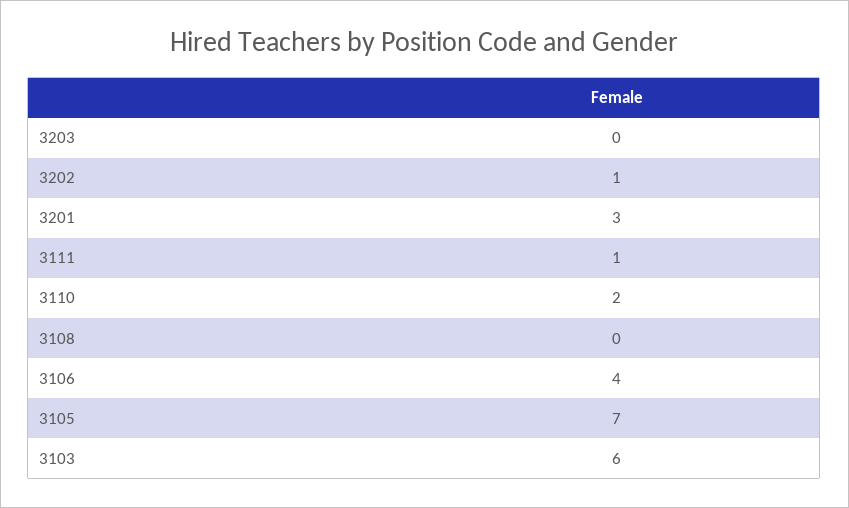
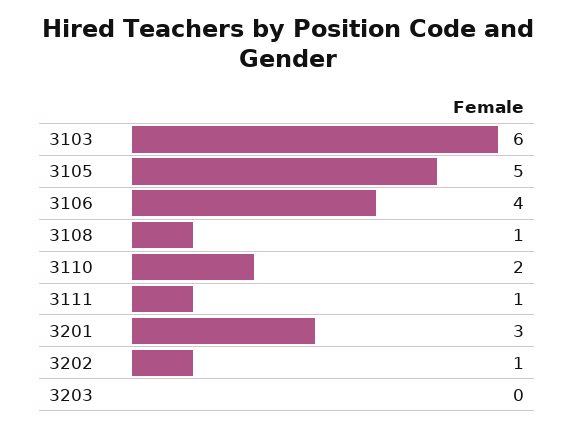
  {
    "3203": 0,
    "3202": 1,
    "3201": 3,
    "3111": 1,
    "3110": 2,
-   "3108": 0,
+   "3108": 1,
    "3106": 4,
-   "3105": 7,
+   "3105": 5,
    "3103": 6
  }

